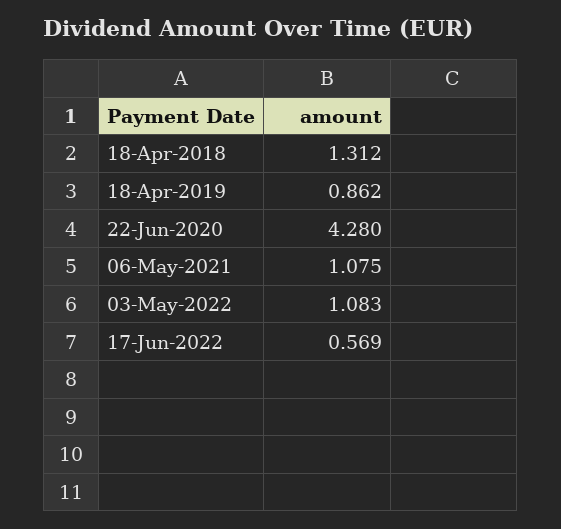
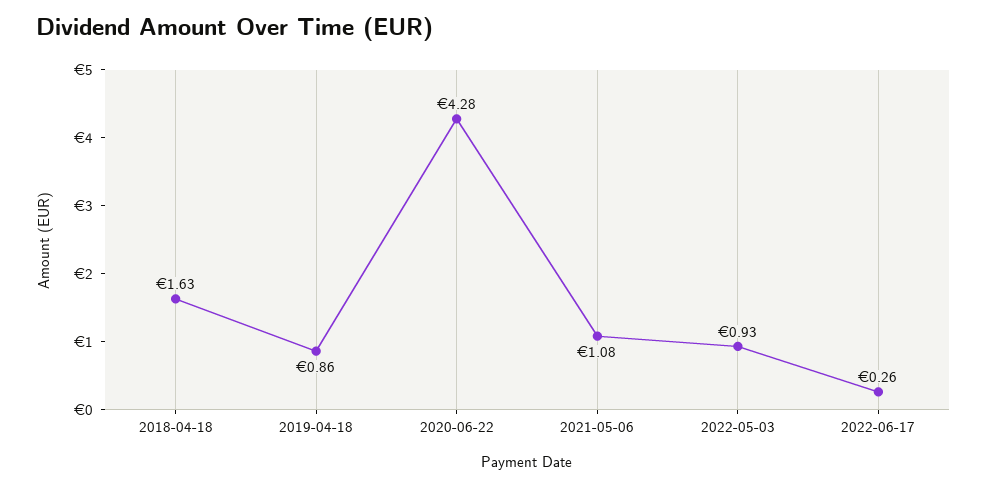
  {
-   "18-Apr-2018": 1.312,
+   "18-Apr-2018": 1.63,
    "18-Apr-2019": 0.862,
    "22-Jun-2020": 4.28,
    "06-May-2021": 1.075,
-   "03-May-2022": 1.083,
+   "03-May-2022": 0.93,
-   "17-Jun-2022": 0.569
+   "17-Jun-2022": 0.26
  }

